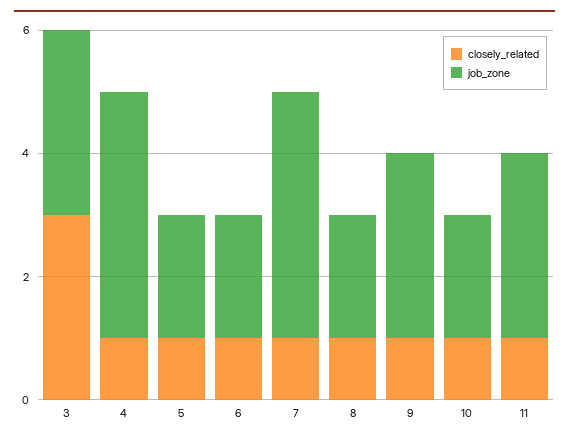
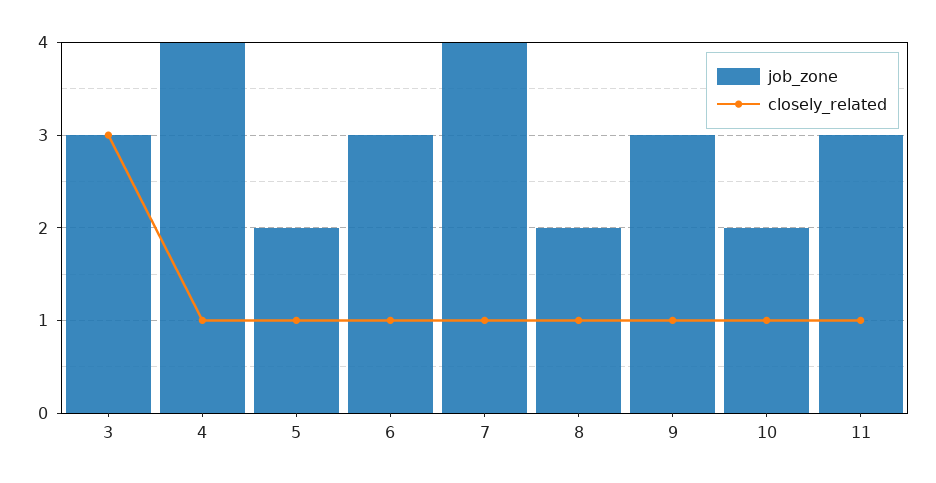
  {
    "closely_related": {
      "3": 3,
      "4": 1,
      "5": 1,
      "6": 1,
      "7": 1,
      "8": 1,
      "9": 1,
      "10": 1,
      "11": 1
    },
    "job_zone": {
      "3": 3,
      "4": 4,
      "5": 2,
-     "6": 2,
+     "6": 3,
      "7": 4,
      "8": 2,
      "9": 3,
      "10": 2,
      "11": 3
    }
  }

